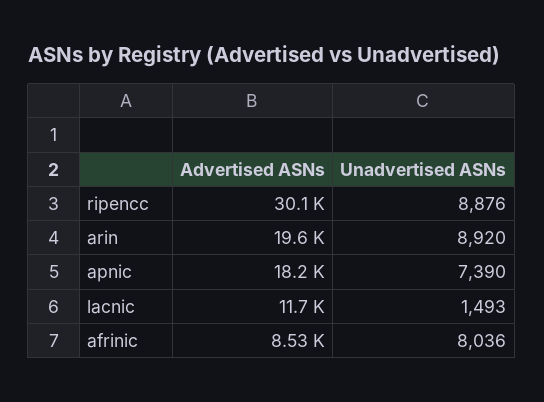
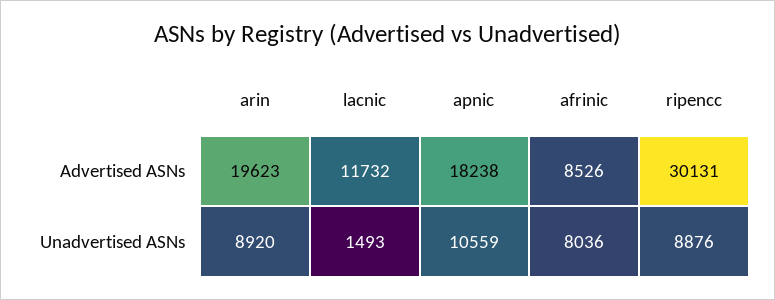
  {
    "Advertised ASNs": {
      "ripencc": 30131,
      "arin": 19623,
      "apnic": 18238,
      "lacnic": 11732,
      "afrinic": 8526
    },
    "Unadvertised ASNs": {
      "ripencc": 8876,
      "arin": 8920,
-     "apnic": 7390,
+     "apnic": 10559,
      "lacnic": 1493,
      "afrinic": 8036
    }
  }

